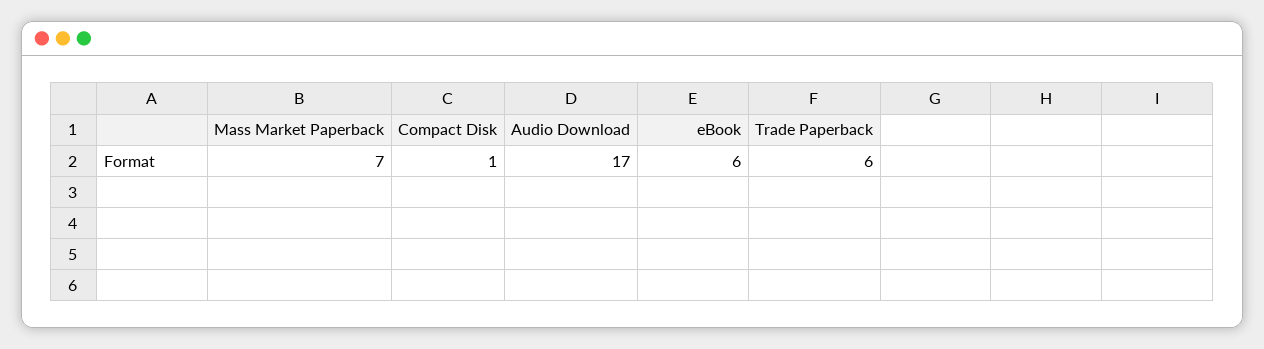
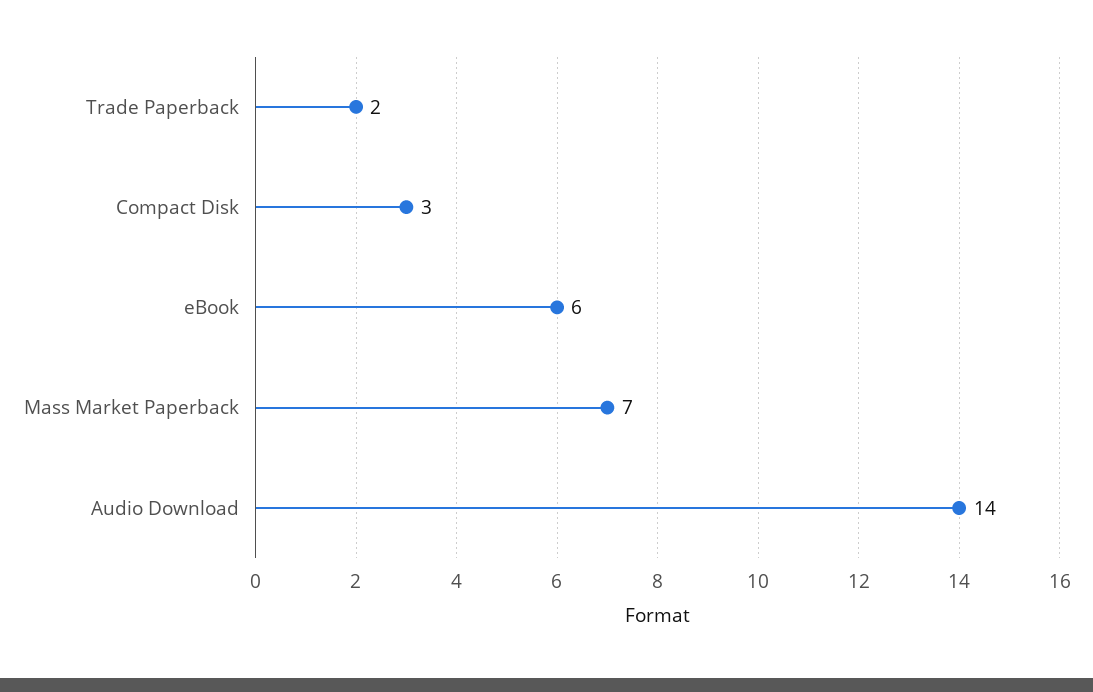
  {
    "Mass Market Paperback": 7,
-   "Compact Disk": 1,
+   "Compact Disk": 3,
-   "Audio Download": 17,
+   "Audio Download": 14,
    "eBook": 6,
-   "Trade Paperback": 6
+   "Trade Paperback": 2
  }

